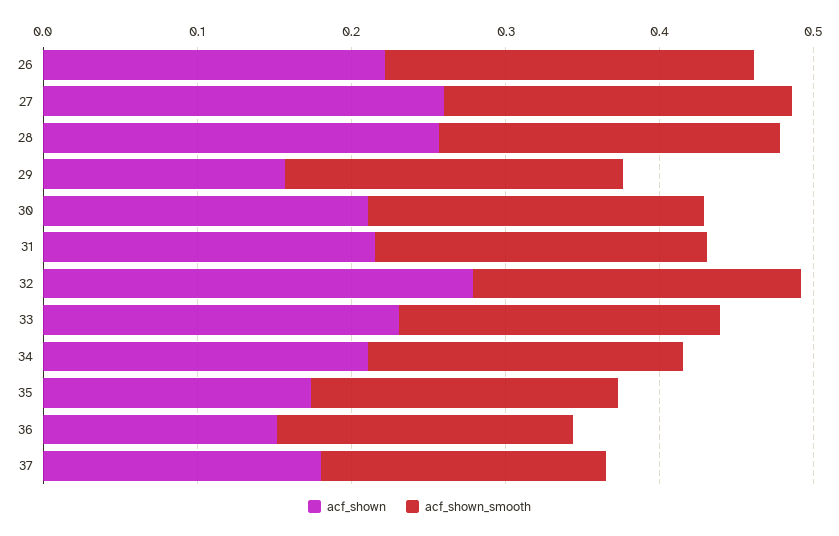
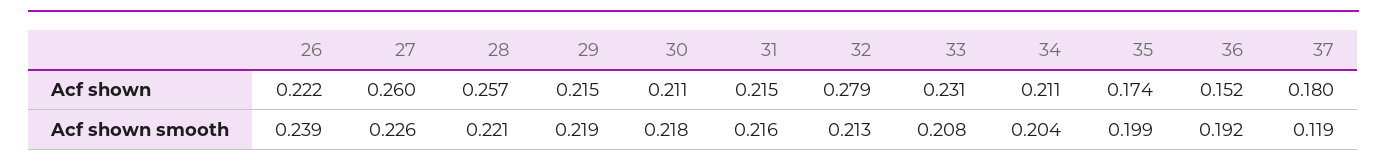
  {
    "acf_shown": {
      "26": 0.222,
      "27": 0.26,
      "28": 0.257,
-     "29": 0.16,
+     "29": 0.215,
      "30": 0.211,
      "31": 0.215,
      "32": 0.279,
      "33": 0.231,
      "34": 0.211,
      "35": 0.174,
      "36": 0.152,
      "37": 0.18
    },
    "acf_shown_smooth": {
      "26": 0.239,
      "27": 0.226,
      "28": 0.221,
      "29": 0.219,
      "30": 0.218,
      "31": 0.216,
      "32": 0.213,
      "33": 0.208,
      "34": 0.204,
      "35": 0.199,
      "36": 0.192,
-     "37": 0.18
+     "37": 0.119
    }
  }

